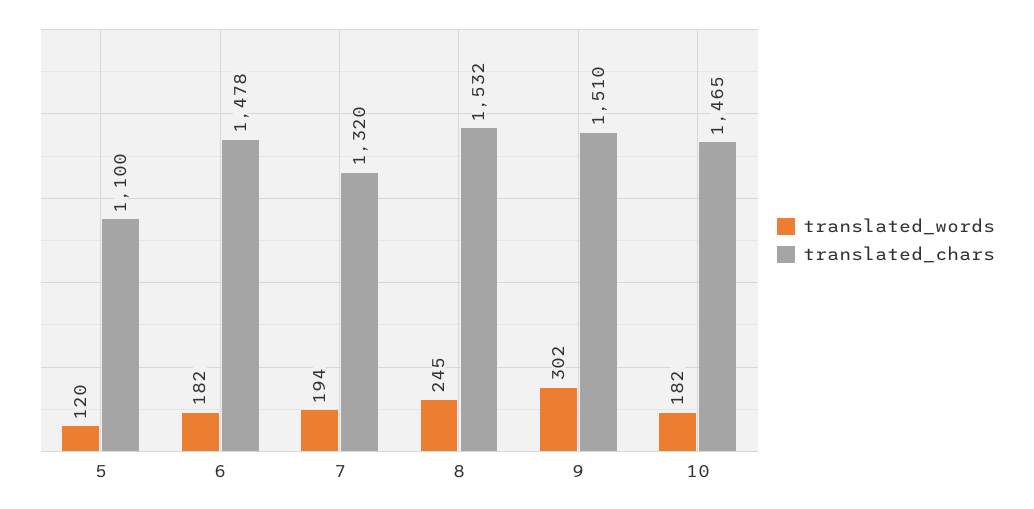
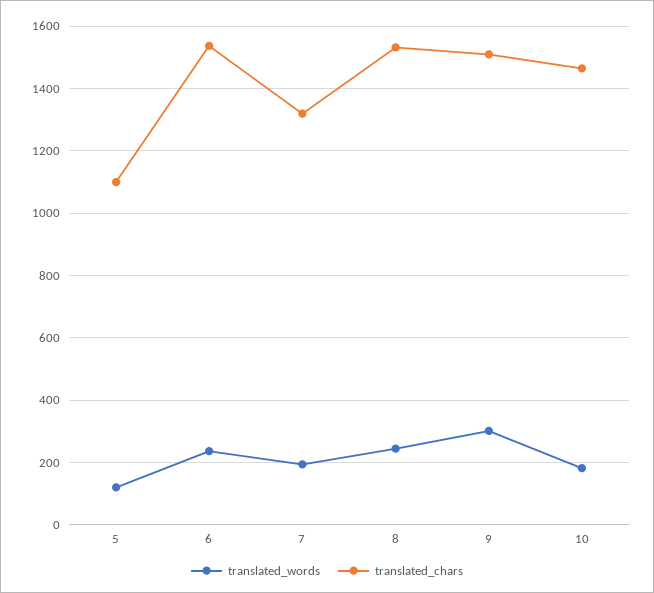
  {
    "translated_words": {
      "5": 120,
-     "6": 182,
+     "6": 240,
      "7": 194,
      "8": 245,
      "9": 302,
      "10": 182
    },
    "translated_chars": {
      "5": 1100,
-     "6": 1478,
+     "6": 1540,
      "7": 1320,
      "8": 1532,
      "9": 1510,
      "10": 1465
    }
  }

